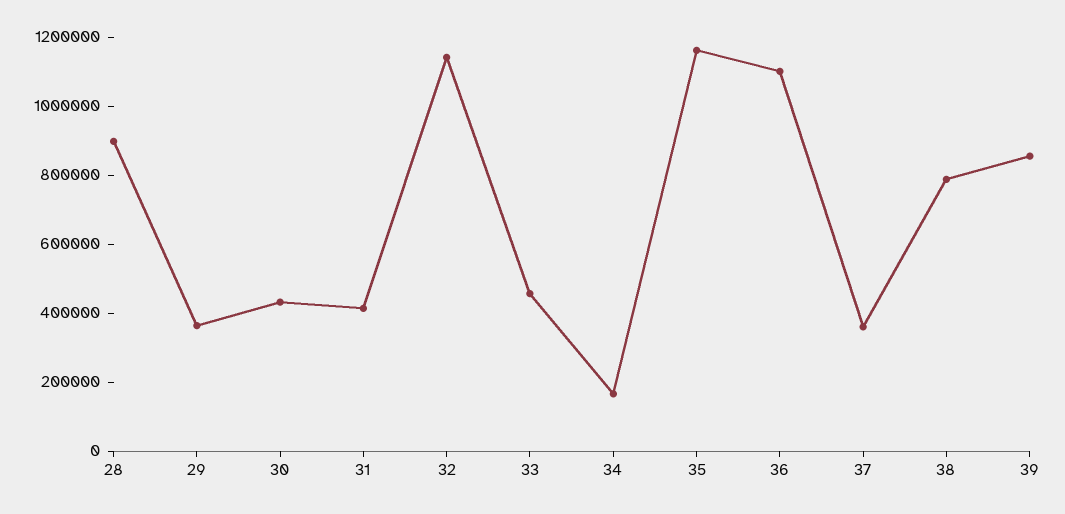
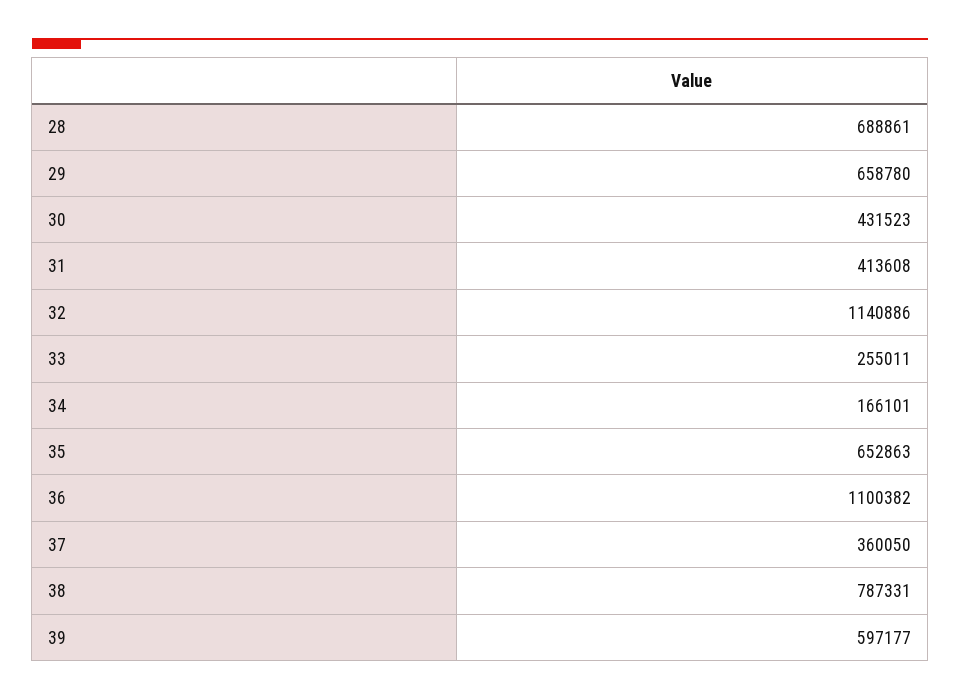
  {
-   "28": 900000,
+   "28": 688861,
-   "29": 350000,
+   "29": 658780,
    "30": 431523,
    "31": 413608,
    "32": 1140886,
-   "33": 450000,
+   "33": 255011,
    "34": 166101,
-   "35": 1150000,
+   "35": 652863,
    "36": 1100382,
    "37": 360050,
    "38": 787331,
-   "39": 850000
+   "39": 597177
  }

